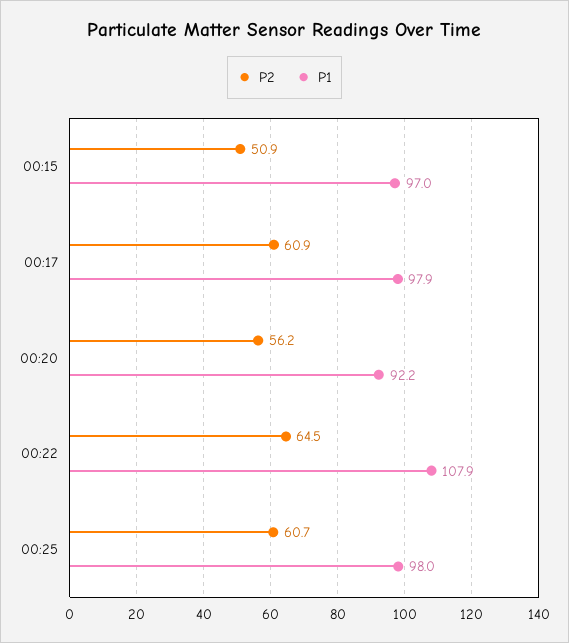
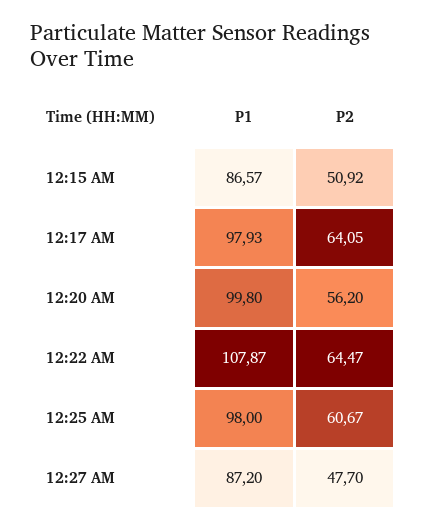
  {
    "P2": {
      "00:15": 50.92,
-     "00:17": 60.9,
+     "00:17": 64.05,
      "00:20": 56.2,
      "00:22": 64.47,
-     "00:25": 60.67
+     "00:25": 60.67,
+     "12:27 AM": 47.7
    },
    "P1": {
-     "00:15": 97,
+     "00:15": 86.57,
      "00:17": 97.93,
-     "00:20": 92.2,
+     "00:20": 99.8,
      "00:22": 107.87,
-     "00:25": 98
+     "00:25": 98,
+     "12:27 AM": 87.2
    }
  }

